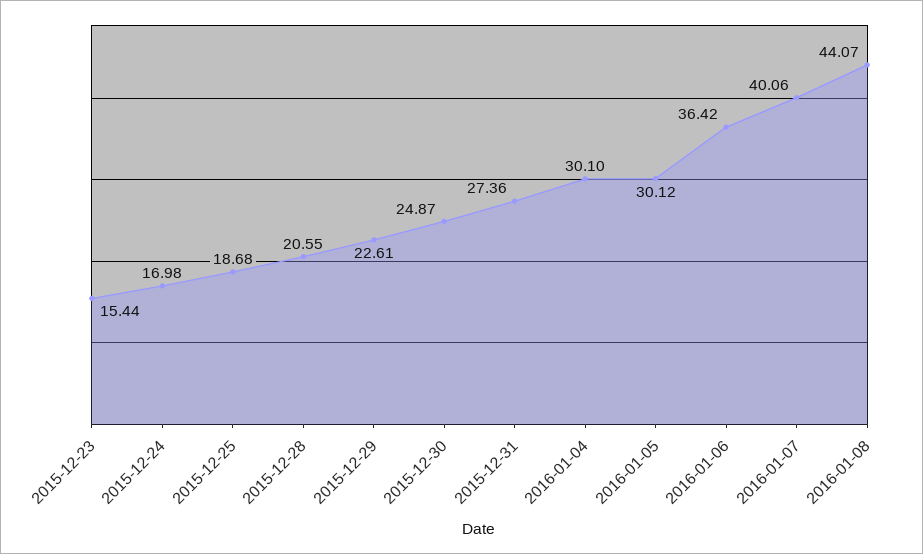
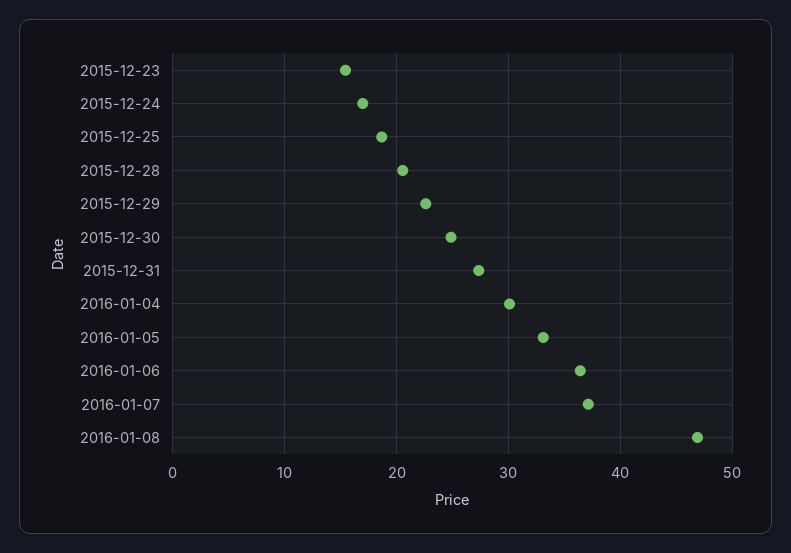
  {
    "2015-12-23": 15.44,
    "2015-12-24": 16.98,
    "2015-12-25": 18.68,
    "2015-12-28": 20.55,
    "2015-12-29": 22.61,
    "2015-12-30": 24.87,
    "2015-12-31": 27.36,
    "2016-01-04": 30.1,
-   "2016-01-05": 30.12,
+   "2016-01-05": 33,
    "2016-01-06": 36.42,
-   "2016-01-07": 40.06,
+   "2016-01-07": 37,
-   "2016-01-08": 44.07
+   "2016-01-08": 47
  }

